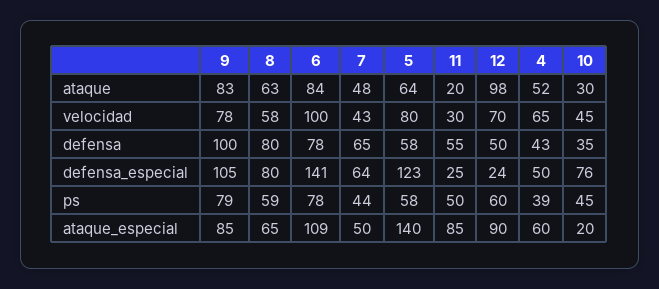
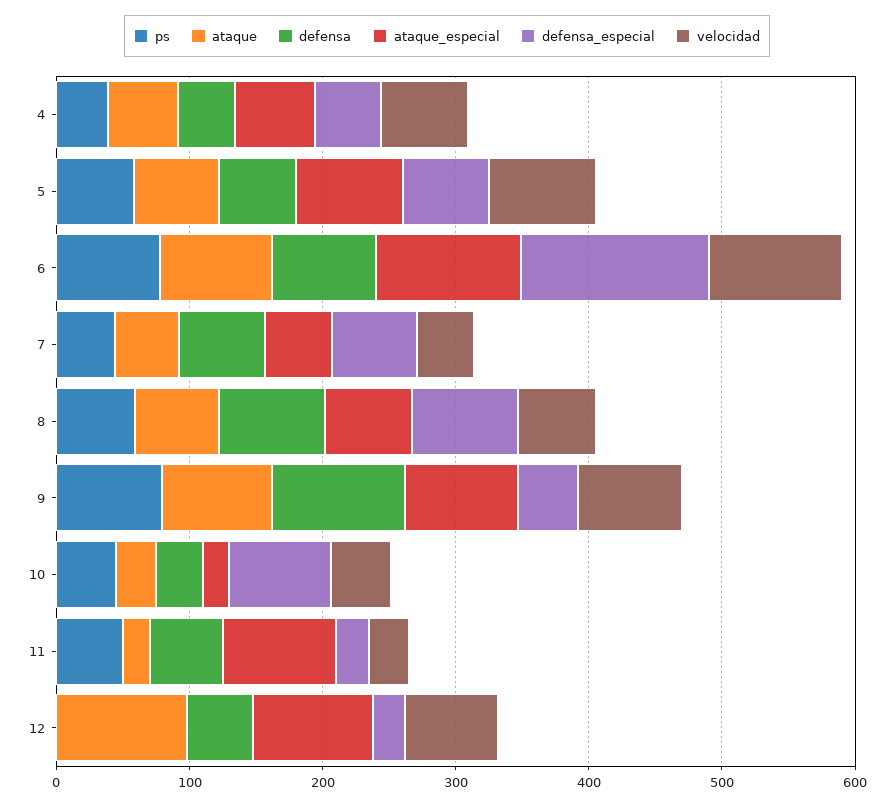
  {
    "ataque": {
      "9": 83,
      "8": 63,
      "6": 84,
      "7": 48,
      "5": 64,
      "11": 20,
      "12": 98,
      "4": 52,
      "10": 30
    },
    "velocidad": {
      "9": 78,
      "8": 58,
      "6": 100,
      "7": 43,
      "5": 80,
      "11": 30,
      "12": 70,
      "4": 65,
      "10": 45
    },
    "defensa": {
      "9": 100,
      "8": 80,
      "6": 78,
      "7": 65,
      "5": 58,
      "11": 55,
      "12": 50,
      "4": 43,
      "10": 35
    },
    "defensa_especial": {
-     "9": 105,
+     "9": 40,
      "8": 80,
      "6": 141,
      "7": 64,
-     "5": 123,
+     "5": 60,
      "11": 25,
      "12": 24,
      "4": 50,
      "10": 76
    },
    "ps": {
      "9": 79,
      "8": 59,
      "6": 78,
      "7": 44,
      "5": 58,
      "11": 50,
-     "12": 60,
+     "12": 0,
      "4": 39,
      "10": 45
    },
    "ataque_especial": {
      "9": 85,
      "8": 65,
      "6": 109,
      "7": 50,
-     "5": 140,
+     "5": 80,
      "11": 85,
      "12": 90,
      "4": 60,
      "10": 20
    }
  }

